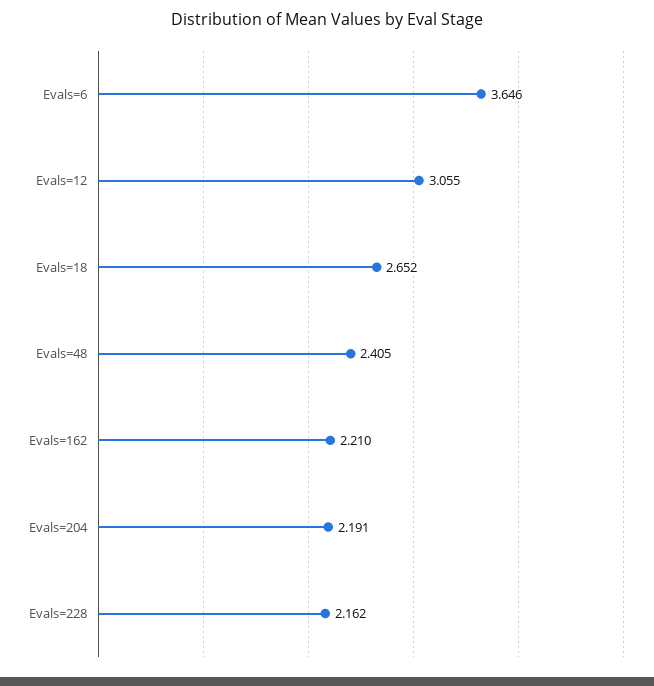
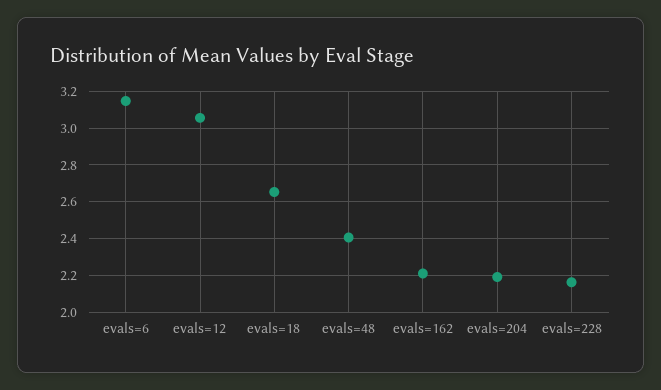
  {
-   "Evals=6": 3.646,
+   "Evals=6": 3.15,
    "Evals=12": 3.055,
    "Evals=18": 2.652,
    "Evals=48": 2.405,
    "Evals=162": 2.21,
    "Evals=204": 2.191,
    "Evals=228": 2.162
  }

